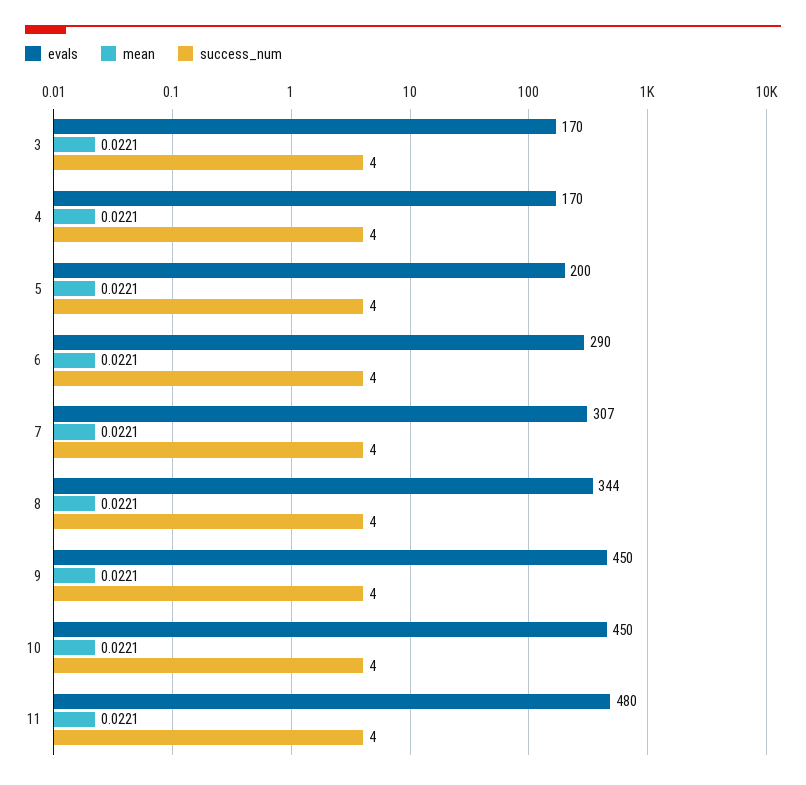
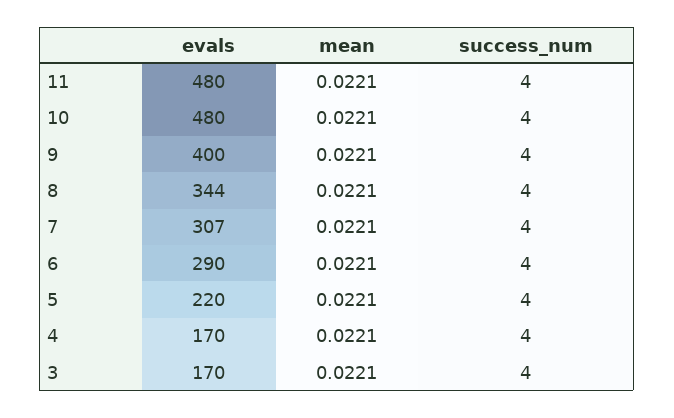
  {
    "evals": {
      "3": 170,
      "4": 170,
-     "5": 200,
+     "5": 220,
      "6": 290,
      "7": 307,
      "8": 344,
-     "9": 450,
+     "9": 400,
-     "10": 450,
+     "10": 480,
      "11": 480
    },
    "mean": {
      "3": 0.0221,
      "4": 0.0221,
      "5": 0.0221,
      "6": 0.0221,
      "7": 0.0221,
      "8": 0.0221,
      "9": 0.0221,
      "10": 0.0221,
      "11": 0.0221
    },
    "success_num": {
      "3": 4,
      "4": 4,
      "5": 4,
      "6": 4,
      "7": 4,
      "8": 4,
      "9": 4,
      "10": 4,
      "11": 4
    }
  }

